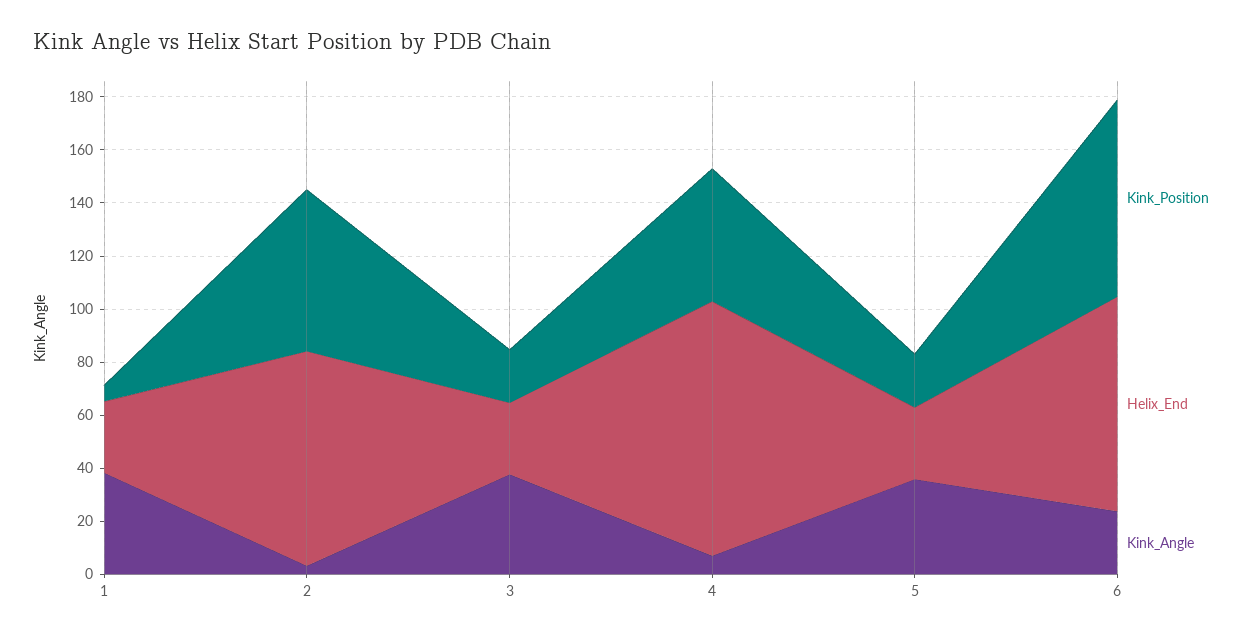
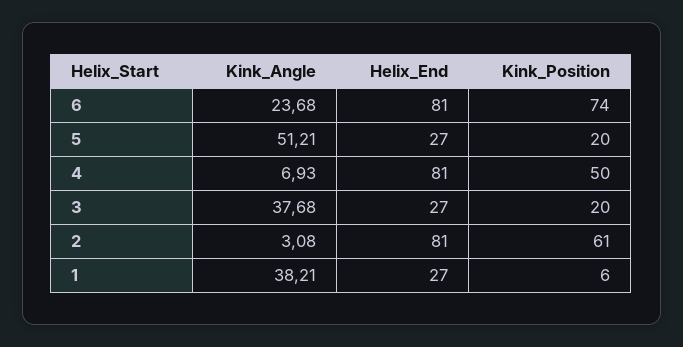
  {
    "Kink_Position": {
      "1": 6,
      "2": 61,
      "3": 20,
      "4": 50,
      "5": 20,
      "6": 74
    },
    "Helix_End": {
      "1": 27,
      "2": 81,
      "3": 27,
-     "4": 95,
+     "4": 81,
      "5": 27,
      "6": 81
    },
    "Kink_Angle": {
      "1": 38.21,
      "2": 3.08,
      "3": 37.68,
      "4": 6.93,
-     "5": 35,
+     "5": 51.21,
      "6": 23.68
    }
  }

